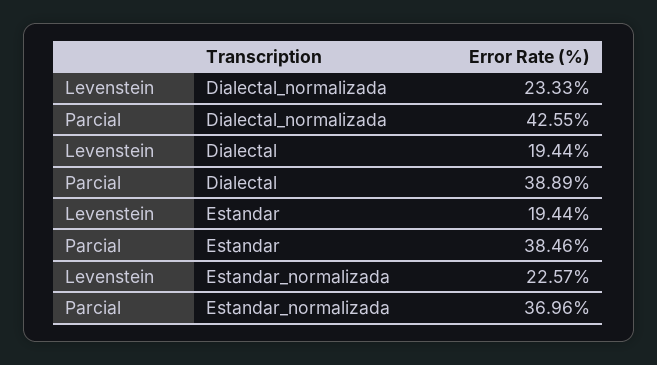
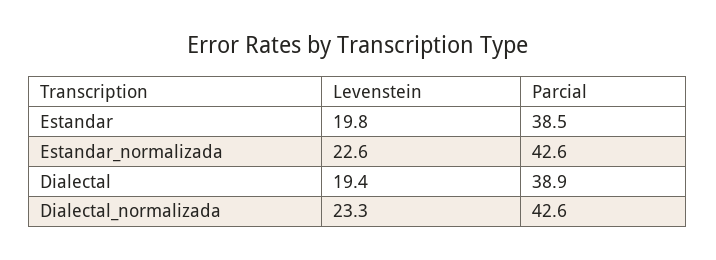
  {
    "Levenstein": {
      "Dialectal_normalizada": 23.33,
      "Dialectal": 19.44,
-     "Estandar": 19.44,
+     "Estandar": 19.8,
      "Estandar_normalizada": 22.57
    },
    "Parcial": {
      "Dialectal_normalizada": 42.55,
      "Dialectal": 38.89,
      "Estandar": 38.46,
-     "Estandar_normalizada": 36.96
+     "Estandar_normalizada": 42.6
    }
  }

